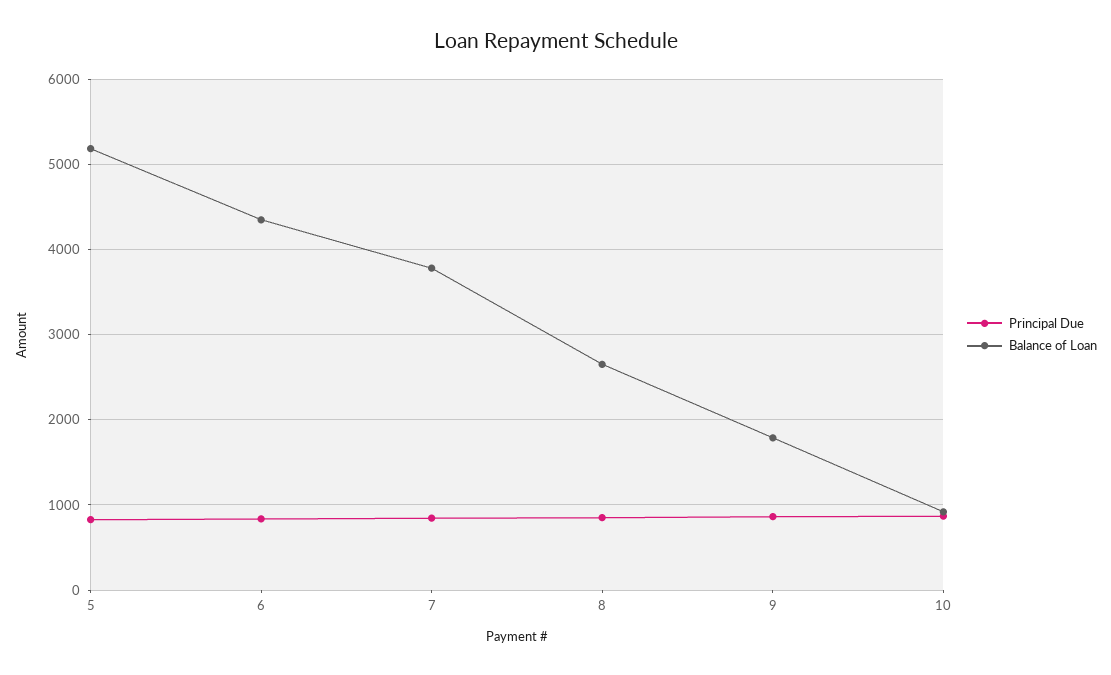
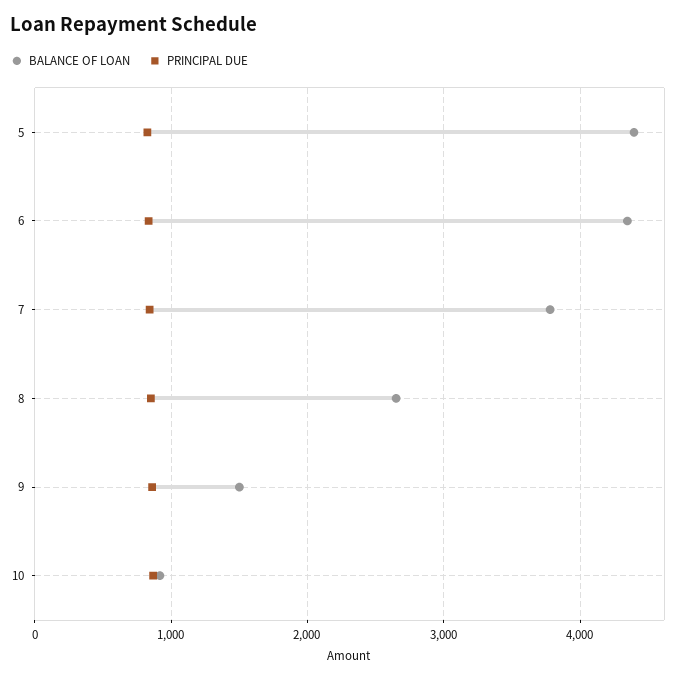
  {
    "Principal Due": {
      "5": 800,
      "6": 800,
      "7": 800,
      "8": 900,
      "9": 900,
      "10": 900
    },
    "Balance of Loan": {
-     "5": 5200,
+     "5": 4400,
      "6": 4300,
      "7": 3800,
      "8": 2600,
-     "9": 1800,
+     "9": 1500,
      "10": 900
    }
  }

